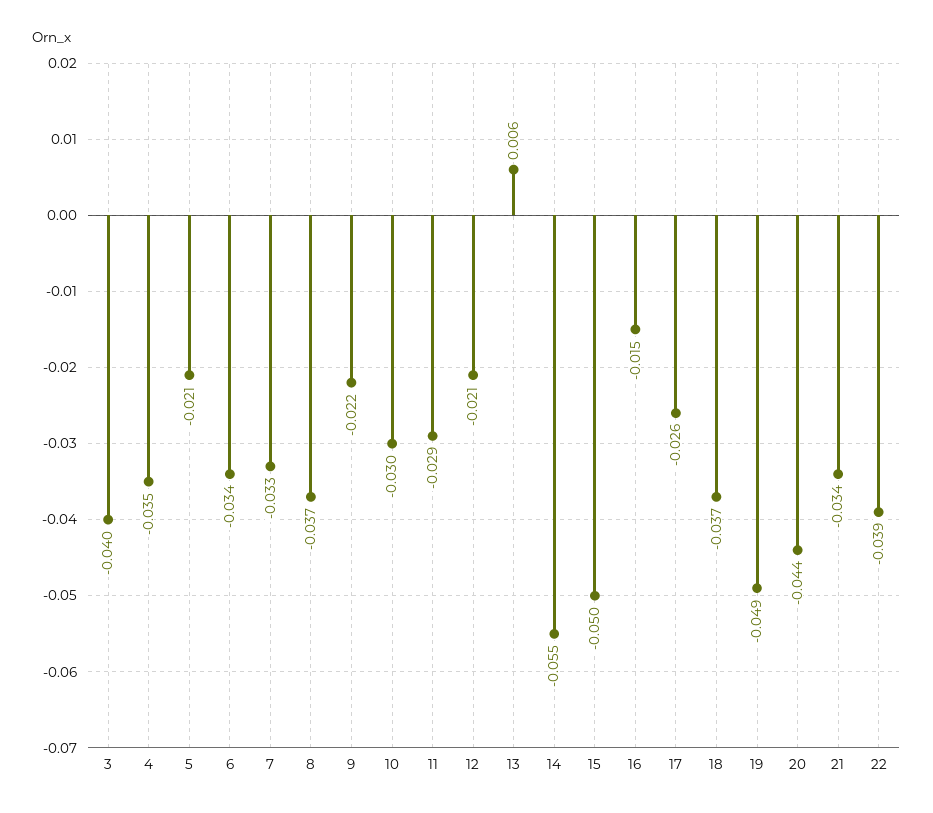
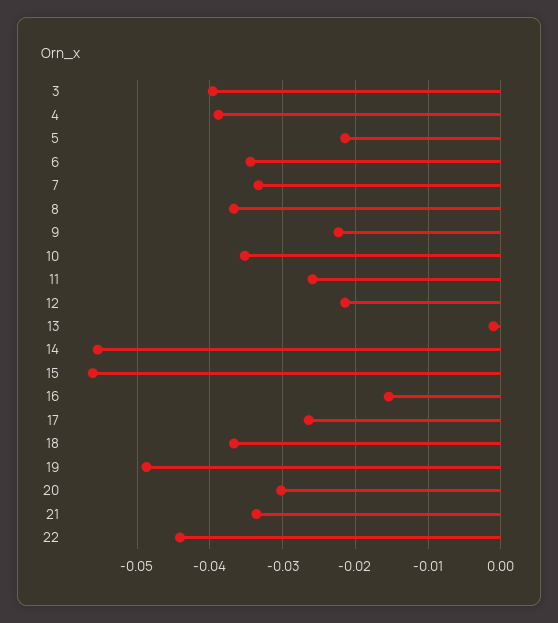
  {
    "3": -0.04,
-   "4": -0.035,
+   "4": -0.039,
    "5": -0.021,
    "6": -0.034,
    "7": -0.033,
    "8": -0.037,
    "9": -0.022,
-   "10": -0.03,
+   "10": -0.035,
-   "11": -0.029,
+   "11": -0.026,
    "12": -0.021,
-   "13": 0.006,
+   "13": -0.001,
    "14": -0.055,
-   "15": -0.05,
+   "15": -0.056,
    "16": -0.015,
    "17": -0.026,
    "18": -0.037,
    "19": -0.049,
-   "20": -0.044,
+   "20": -0.03,
    "21": -0.034,
-   "22": -0.039
+   "22": -0.044
  }

